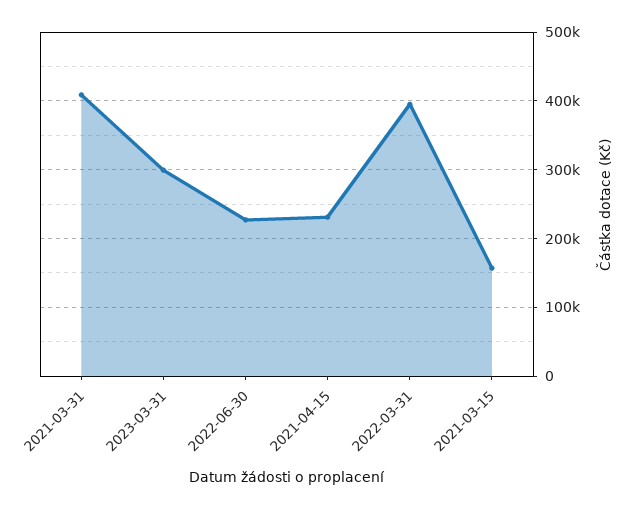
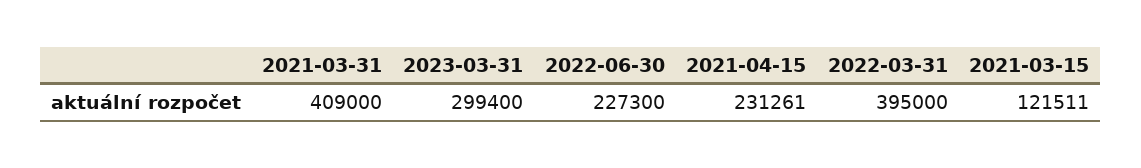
  {
    "2021-03-31": 409000,
    "2023-03-31": 299400,
    "2022-06-30": 227300,
    "2021-04-15": 231261,
    "2022-03-31": 395000,
-   "2021-03-15": 160000
+   "2021-03-15": 121511
  }

